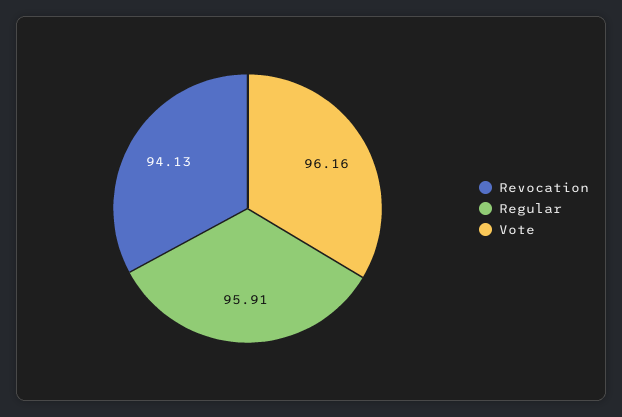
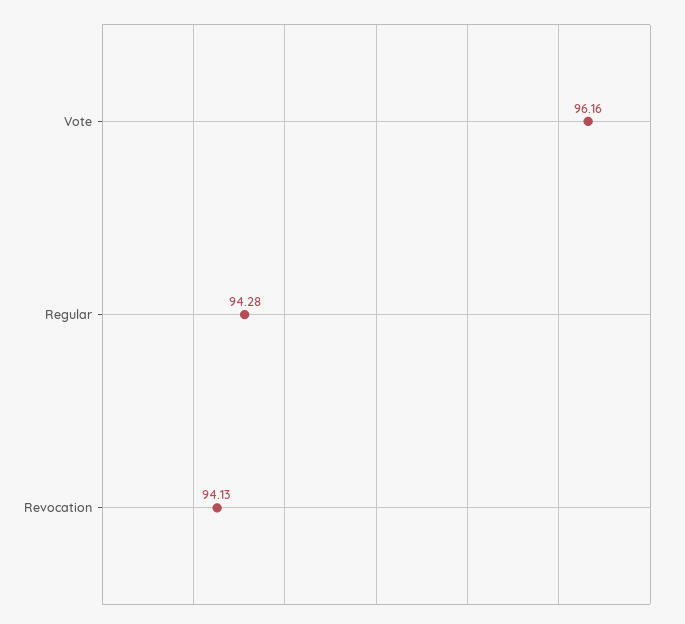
  {
    "Revocation": 94.13,
-   "Regular": 95.91,
+   "Regular": 94.28,
    "Vote": 96.16
  }

